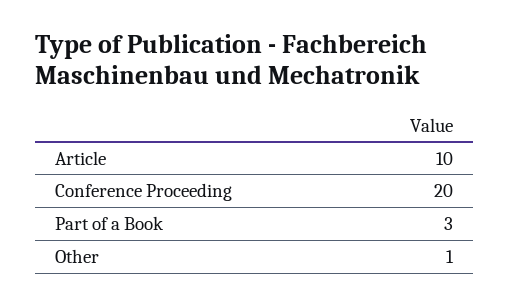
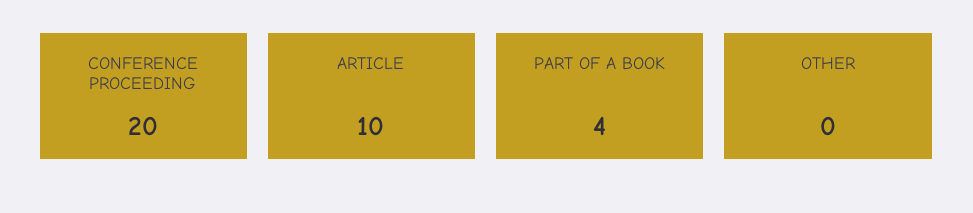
  {
    "Article": 10,
    "Conference Proceeding": 20,
-   "Part of a Book": 3,
+   "Part of a Book": 4,
-   "Other": 1
+   "Other": 0
  }

